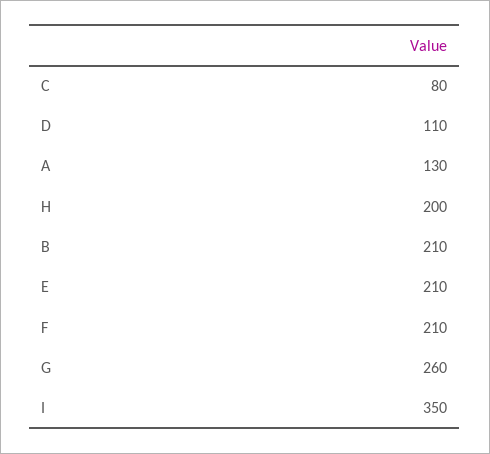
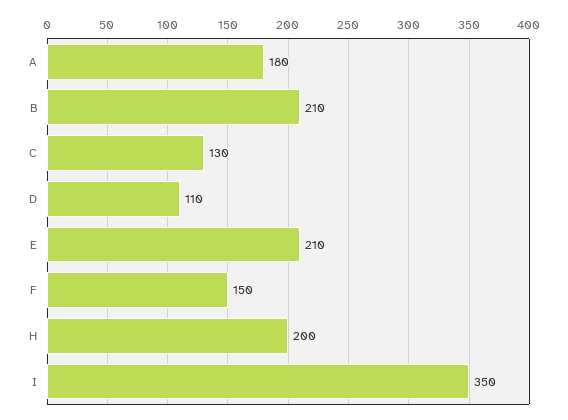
  {
-   "C": 80,
+   "C": 130,
    "D": 110,
-   "A": 130,
+   "A": 180,
    "H": 200,
    "B": 210,
    "E": 210,
-   "F": 210,
+   "F": 150,
-   "G": 260,
    "I": 350
  }

